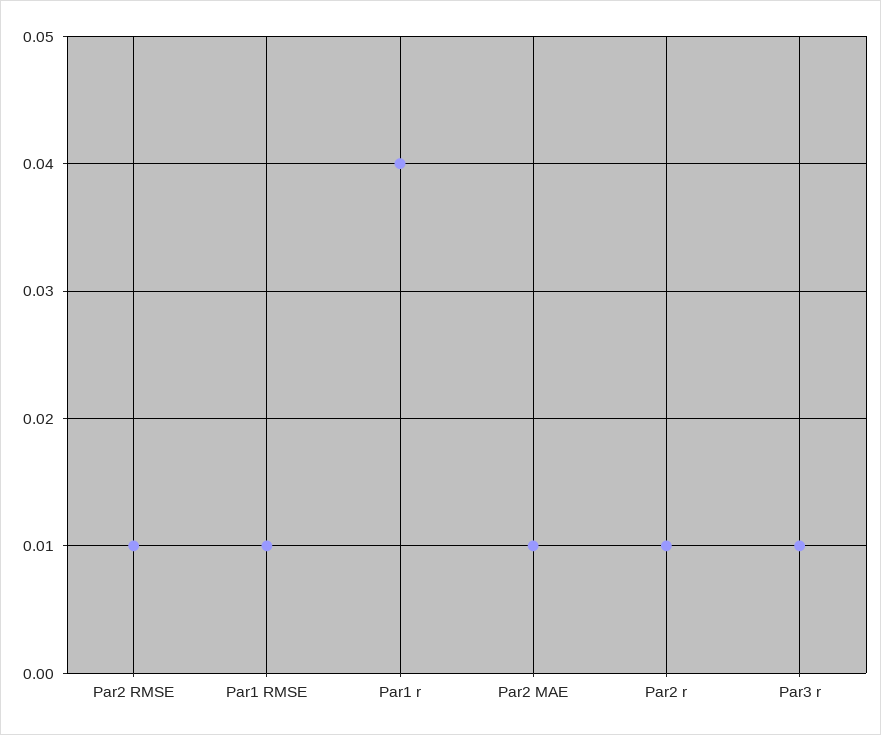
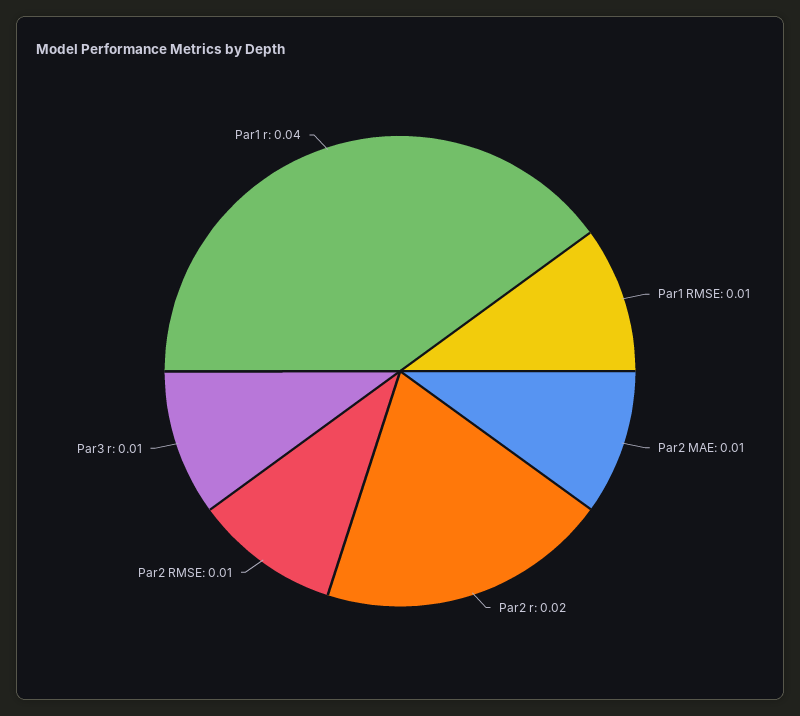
  {
    "Par2 RMSE": 0.01,
    "Par1 RMSE": 0.01,
    "Par1 r": 0.04,
    "Par2 MAE": 0.01,
-   "Par2 r": 0.01,
+   "Par2 r": 0.02,
    "Par3 r": 0.01
  }

